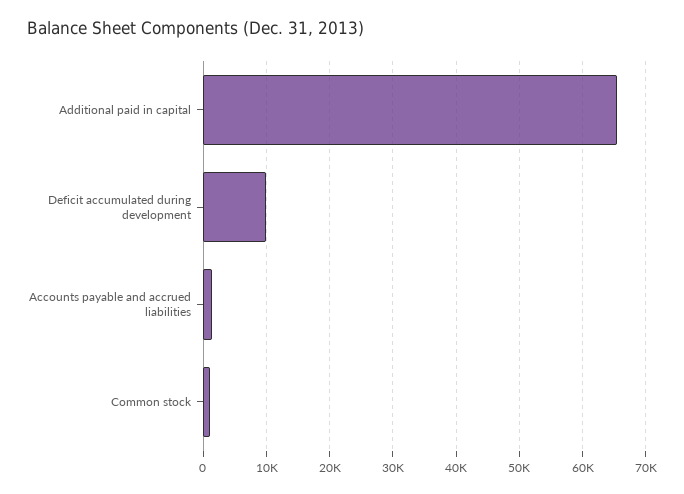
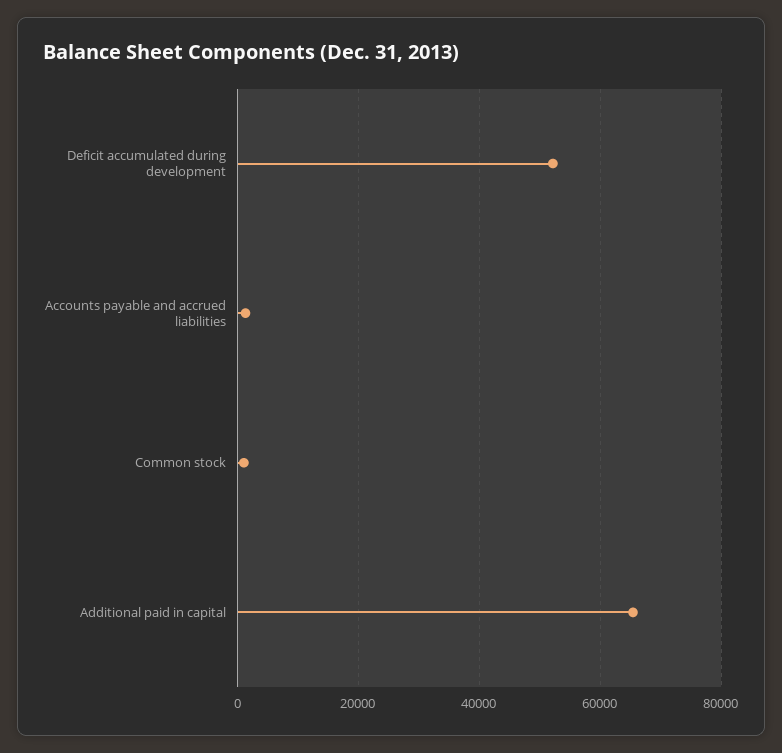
  {
    "Additional paid in capital": 65000,
-   "Deficit accumulated during development": 10000,
+   "Deficit accumulated during development": 52000,
    "Accounts payable and accrued liabilities": 1000,
    "Common stock": 1000
  }

